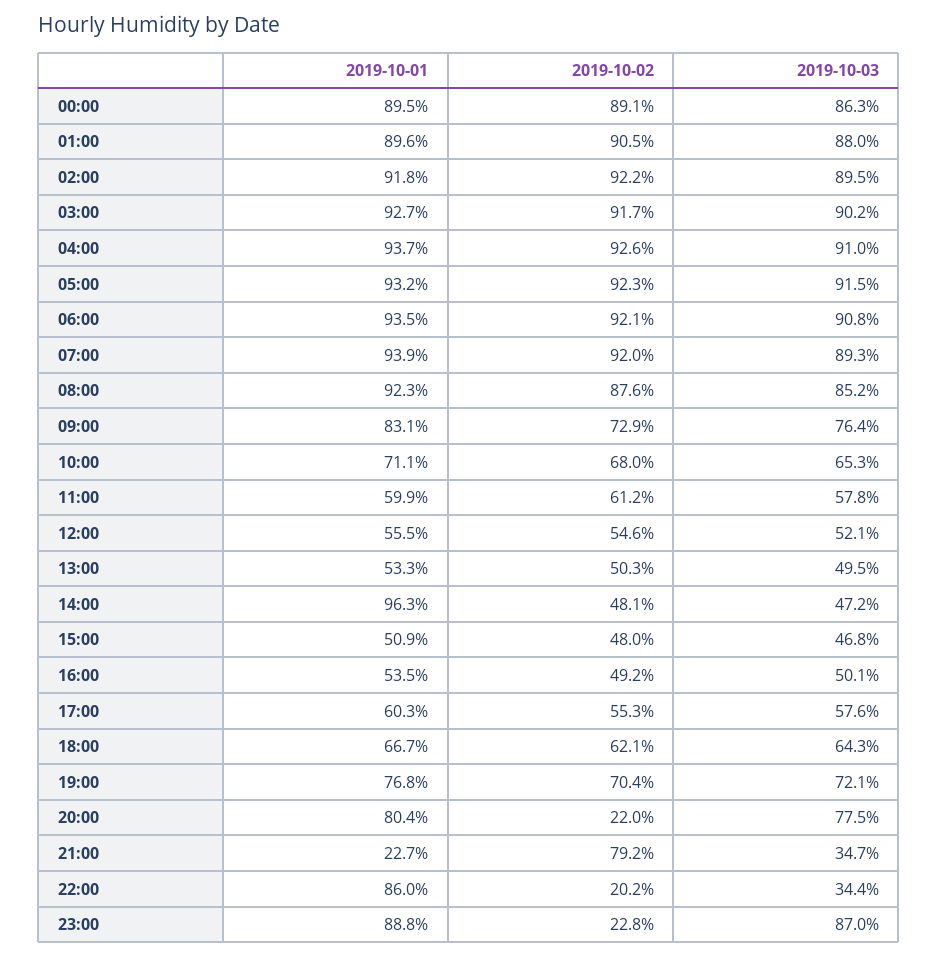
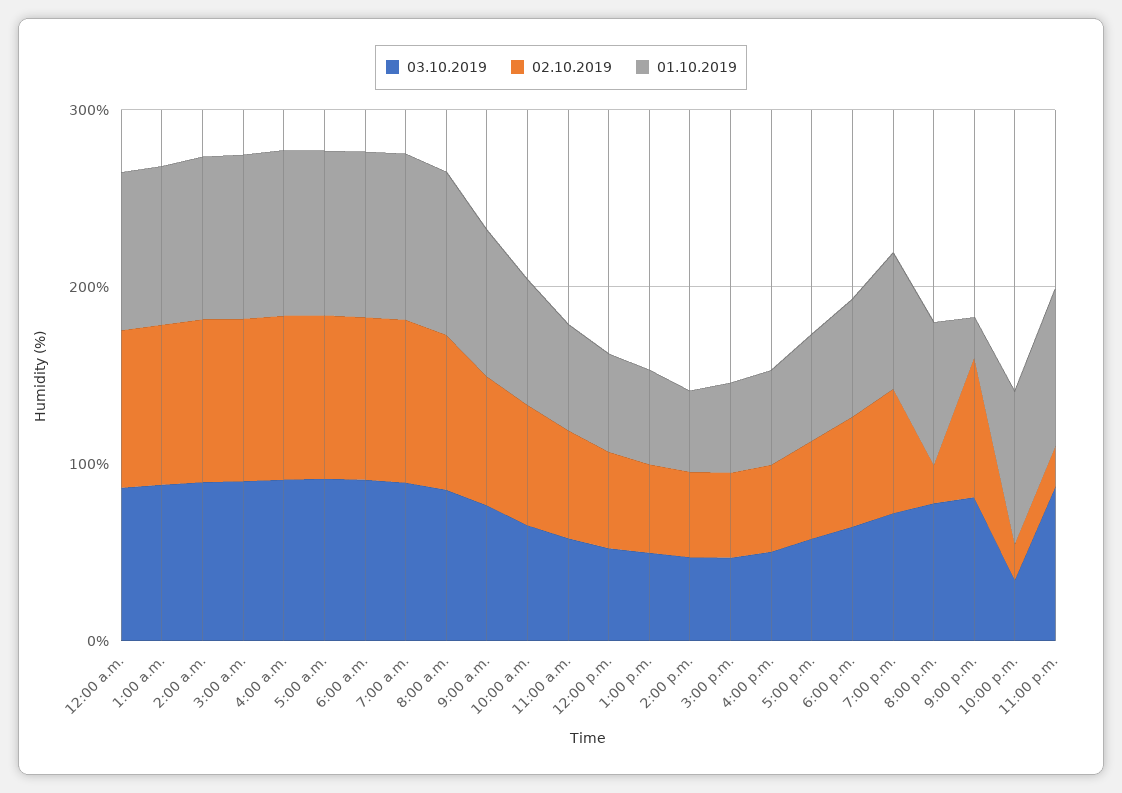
  {
    "2019-10-01": {
      "00:00": 89.5,
      "01:00": 89.6,
      "02:00": 91.8,
      "03:00": 92.7,
      "04:00": 93.7,
      "05:00": 93.2,
      "06:00": 93.5,
      "07:00": 93.9,
      "08:00": 92.3,
      "09:00": 83.1,
      "10:00": 71.1,
      "11:00": 59.9,
      "12:00": 55.5,
      "13:00": 53.3,
-     "14:00": 96.3,
+     "14:00": 40,
      "15:00": 50.9,
      "16:00": 53.5,
      "17:00": 60.3,
      "18:00": 66.7,
      "19:00": 76.8,
      "20:00": 80.4,
      "21:00": 22.7,
      "22:00": 86,
      "23:00": 88.8
    },
    "2019-10-02": {
      "00:00": 89.1,
      "01:00": 90.5,
      "02:00": 92.2,
      "03:00": 91.7,
      "04:00": 92.6,
      "05:00": 92.3,
      "06:00": 92.1,
      "07:00": 92,
      "08:00": 87.6,
      "09:00": 72.9,
      "10:00": 68,
      "11:00": 61.2,
      "12:00": 54.6,
      "13:00": 50.3,
      "14:00": 48.1,
      "15:00": 48,
      "16:00": 49.2,
      "17:00": 55.3,
      "18:00": 62.1,
      "19:00": 70.4,
      "20:00": 22,
      "21:00": 79.2,
      "22:00": 20.2,
      "23:00": 22.8
    },
    "2019-10-03": {
      "00:00": 86.3,
      "01:00": 88,
      "02:00": 89.5,
      "03:00": 90.2,
      "04:00": 91,
      "05:00": 91.5,
      "06:00": 90.8,
      "07:00": 89.3,
      "08:00": 85.2,
      "09:00": 76.4,
      "10:00": 65.3,
      "11:00": 57.8,
      "12:00": 52.1,
      "13:00": 49.5,
      "14:00": 47.2,
      "15:00": 46.8,
      "16:00": 50.1,
      "17:00": 57.6,
      "18:00": 64.3,
      "19:00": 72.1,
      "20:00": 77.5,
-     "21:00": 34.7,
+     "21:00": 80,
      "22:00": 34.4,
      "23:00": 87
    }
  }

